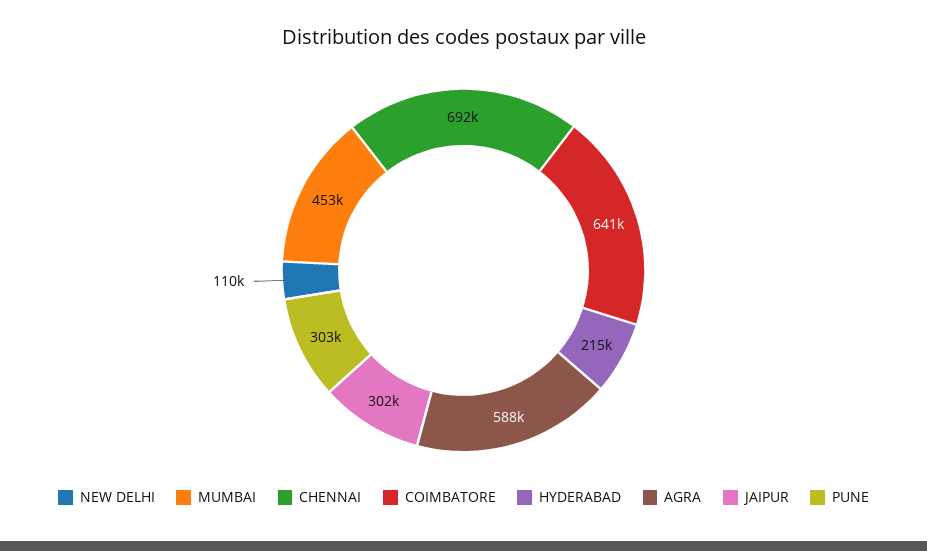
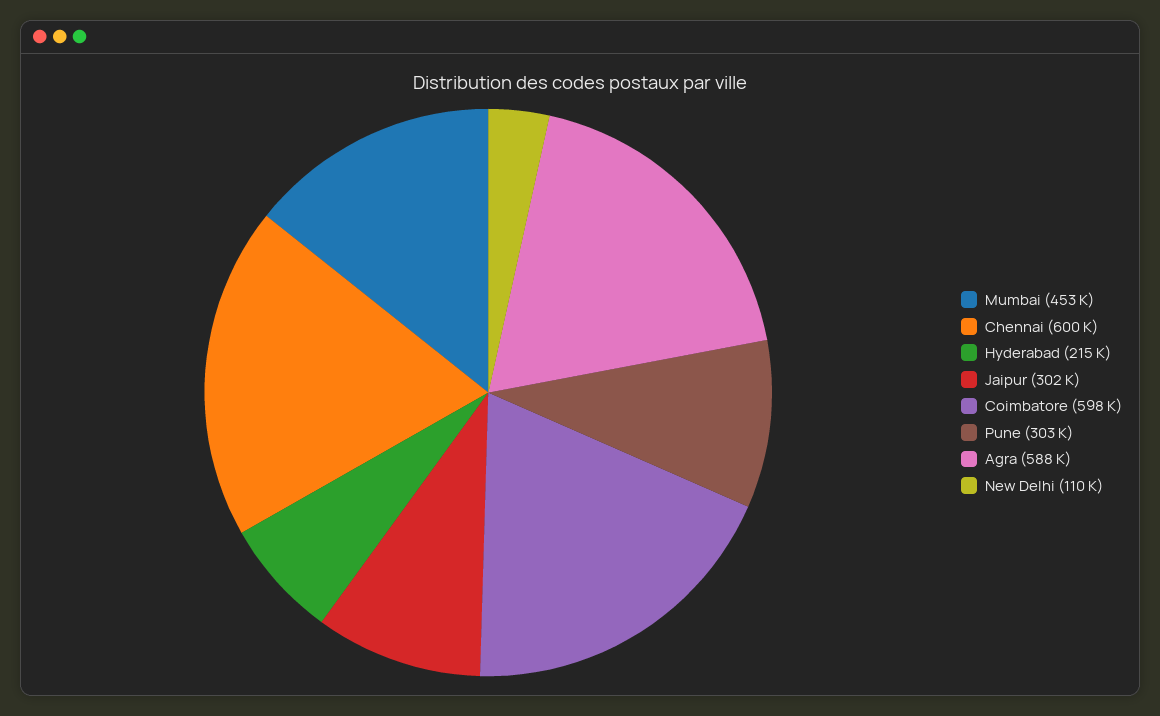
  {
    "NEW DELHI": 110000,
    "MUMBAI": 453000,
-   "CHENNAI": 692000,
+   "CHENNAI": 600000,
-   "COIMBATORE": 641000,
+   "COIMBATORE": 598000,
    "HYDERABAD": 215000,
    "AGRA": 588000,
    "JAIPUR": 302000,
    "PUNE": 303000
  }

